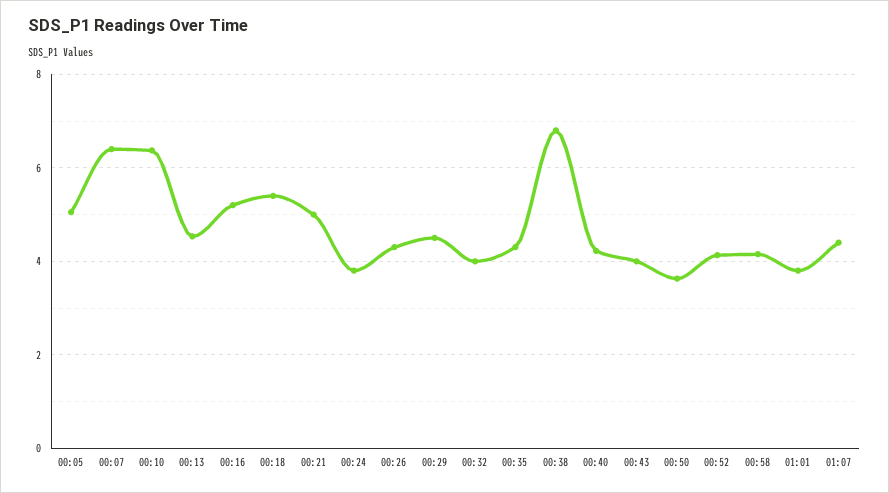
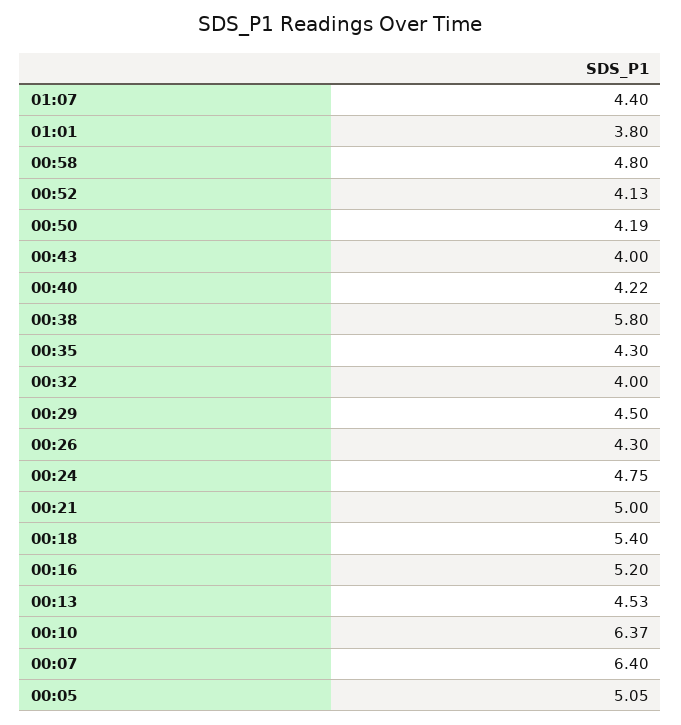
  {
    "00:05": 5.05,
    "00:07": 6.4,
    "00:10": 6.37,
    "00:13": 4.53,
    "00:16": 5.2,
    "00:18": 5.4,
    "00:21": 5,
-   "00:24": 3.8,
+   "00:24": 4.75,
    "00:26": 4.3,
    "00:29": 4.5,
    "00:32": 4,
    "00:35": 4.3,
-   "00:38": 6.8,
+   "00:38": 5.8,
    "00:40": 4.22,
    "00:43": 4,
-   "00:50": 3.6,
+   "00:50": 4.19,
    "00:52": 4.13,
-   "00:58": 4.2,
+   "00:58": 4.8,
    "01:01": 3.8,
    "01:07": 4.4
  }

